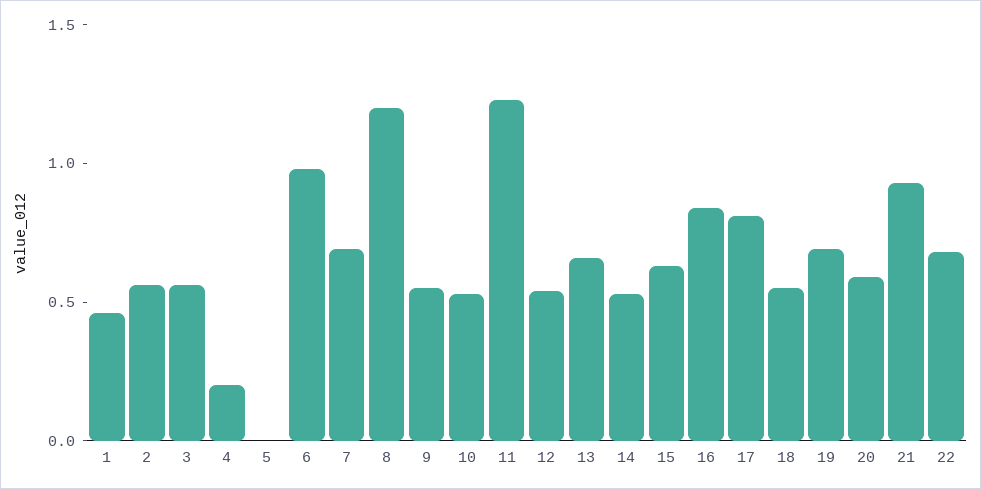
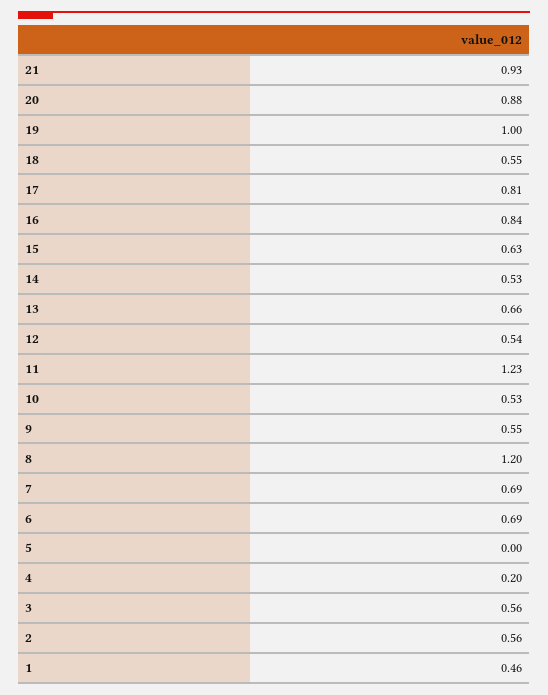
  {
    "1": 0.46,
    "2": 0.56,
    "3": 0.56,
    "4": 0.2,
    "5": 0,
-   "6": 1,
+   "6": 0.69,
    "7": 0.69,
    "8": 1.2,
    "9": 0.55,
    "10": 0.53,
    "11": 1.23,
    "12": 0.54,
    "13": 0.66,
    "14": 0.53,
    "15": 0.63,
    "16": 0.84,
    "17": 0.81,
    "18": 0.55,
-   "19": 0.7,
+   "19": 1,
-   "20": 0.6,
+   "20": 0.88,
-   "21": 0.93,
+   "21": 0.93
-   "22": 0.7
  }

